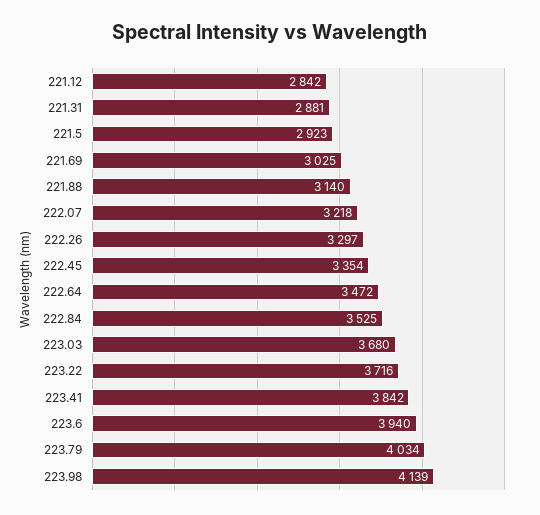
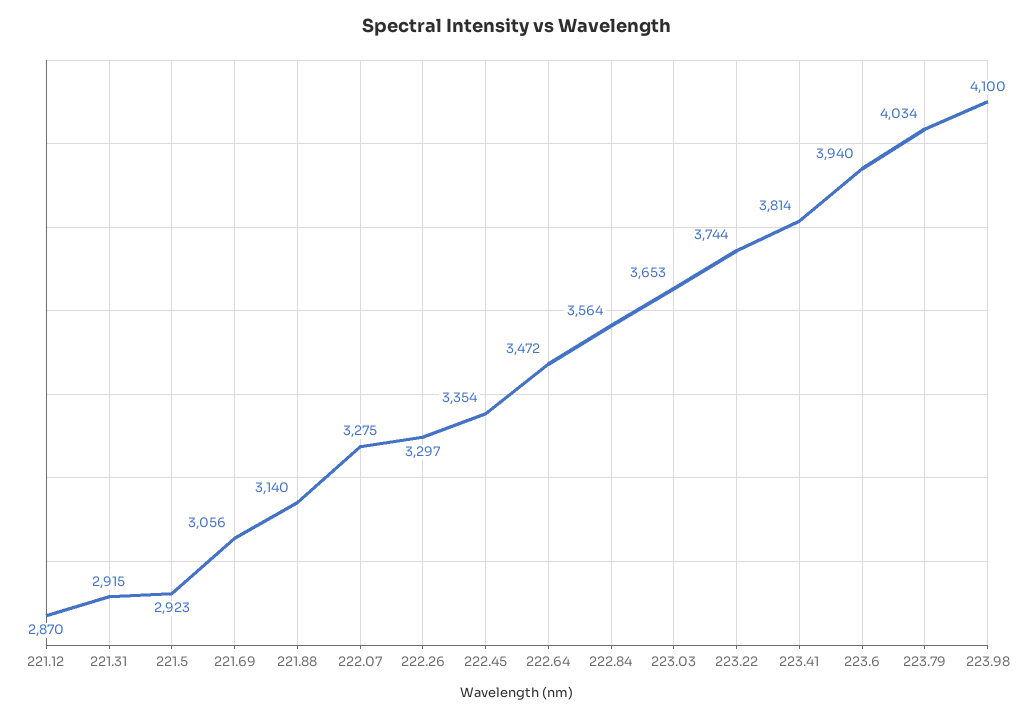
  {
-   "221.12": 2842,
+   "221.12": 2870,
-   "221.31": 2881,
+   "221.31": 2915,
    "221.5": 2923,
-   "221.69": 3025,
+   "221.69": 3056,
    "221.88": 3140,
-   "222.07": 3218,
+   "222.07": 3275,
    "222.26": 3297,
    "222.45": 3354,
    "222.64": 3472,
-   "222.84": 3525,
+   "222.84": 3564,
-   "223.03": 3680,
+   "223.03": 3653,
-   "223.22": 3716,
+   "223.22": 3744,
-   "223.41": 3842,
+   "223.41": 3814,
    "223.6": 3940,
    "223.79": 4034,
-   "223.98": 4139
+   "223.98": 4100
  }

